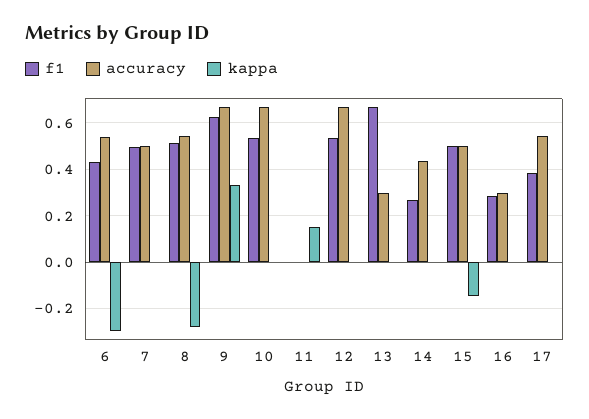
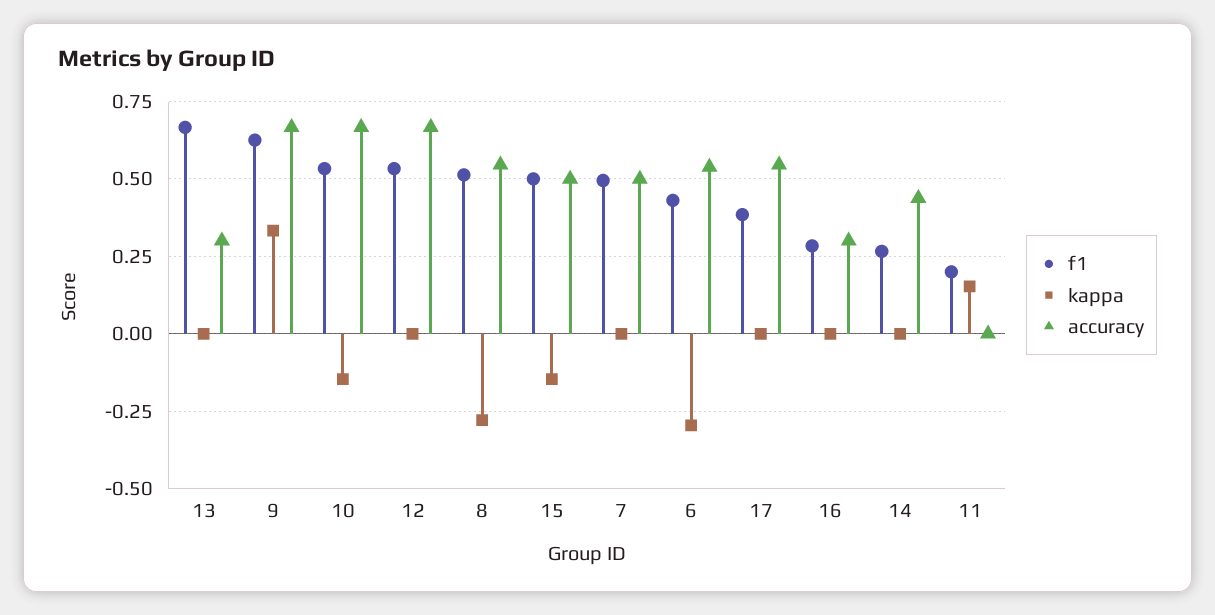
  {
    "f1": {
      "6": 0.425,
      "7": 0.5,
      "8": 0.525,
      "9": 0.625,
      "10": 0.525,
-     "11": 0,
+     "11": 0.2,
      "12": 0.525,
      "13": 0.675,
      "14": 0.275,
      "15": 0.5,
      "16": 0.275,
      "17": 0.375
    },
    "accuracy": {
      "6": 0.55,
      "7": 0.5,
      "8": 0.55,
      "9": 0.675,
      "10": 0.675,
      "11": 0,
      "12": 0.675,
      "13": 0.3,
      "14": 0.45,
      "15": 0.5,
      "16": 0.3,
      "17": 0.55
    },
    "kappa": {
      "6": -0.3,
      "7": 0,
      "8": -0.275,
      "9": 0.325,
-     "10": 0,
+     "10": -0.15,
      "11": 0.15,
      "12": 0,
      "13": 0,
      "14": 0,
      "15": -0.15,
      "16": 0,
      "17": 0
    }
  }

